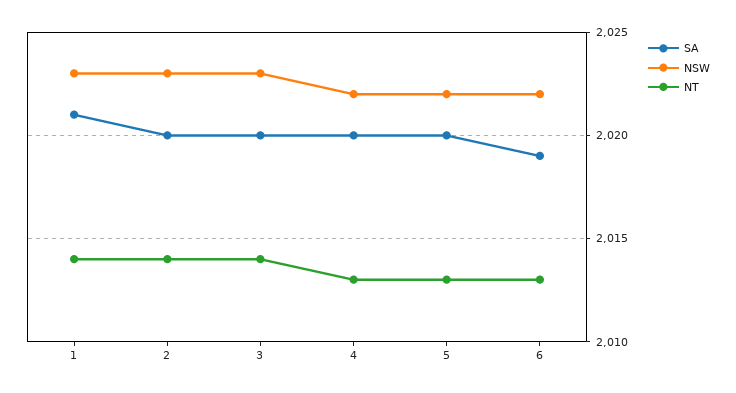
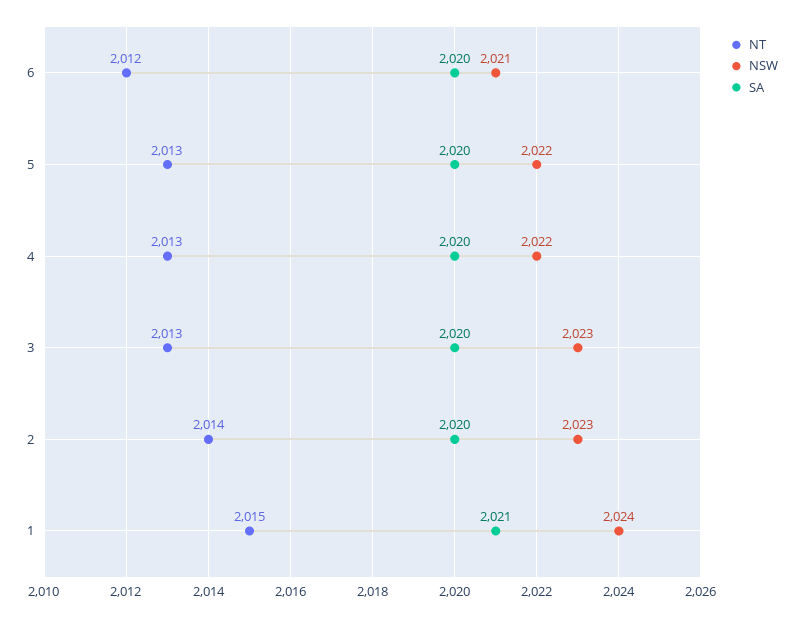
  {
    "SA": {
      "1": 2021,
      "2": 2020,
      "3": 2020,
      "4": 2020,
      "5": 2020,
-     "6": 2019
+     "6": 2020
    },
    "NSW": {
-     "1": 2023,
+     "1": 2024,
      "2": 2023,
      "3": 2023,
      "4": 2022,
      "5": 2022,
-     "6": 2022
+     "6": 2021
    },
    "NT": {
-     "1": 2014,
+     "1": 2015,
      "2": 2014,
-     "3": 2014,
+     "3": 2013,
      "4": 2013,
      "5": 2013,
-     "6": 2013
+     "6": 2012
    }
  }

